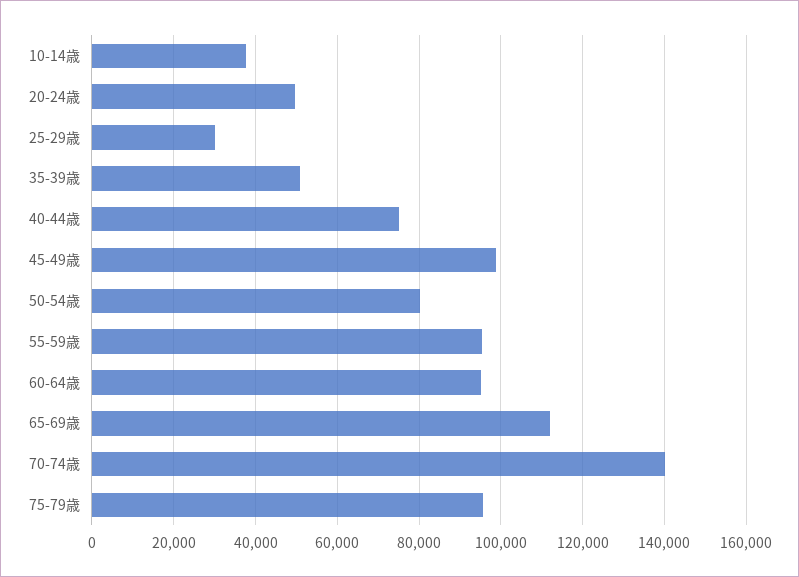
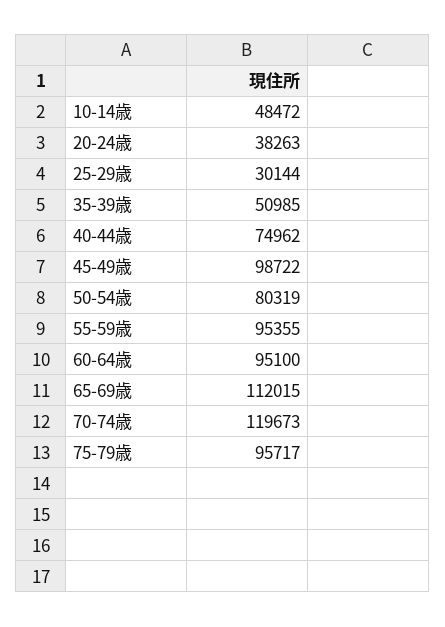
  {
-   "10-14歳": 38000,
+   "10-14歳": 48472,
-   "20-24歳": 50000,
+   "20-24歳": 38263,
    "25-29歳": 30144,
    "35-39歳": 50985,
    "40-44歳": 74962,
    "45-49歳": 98722,
    "50-54歳": 80319,
    "55-59歳": 95355,
    "60-64歳": 95100,
    "65-69歳": 112015,
-   "70-74歳": 140000,
+   "70-74歳": 119673,
    "75-79歳": 95717
  }

